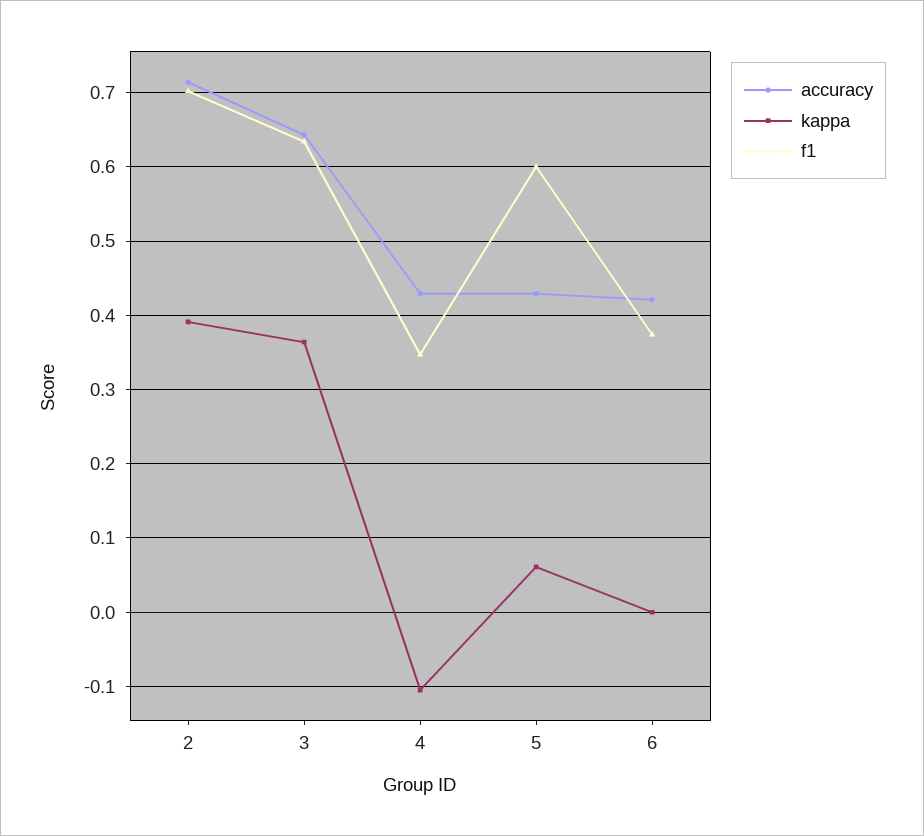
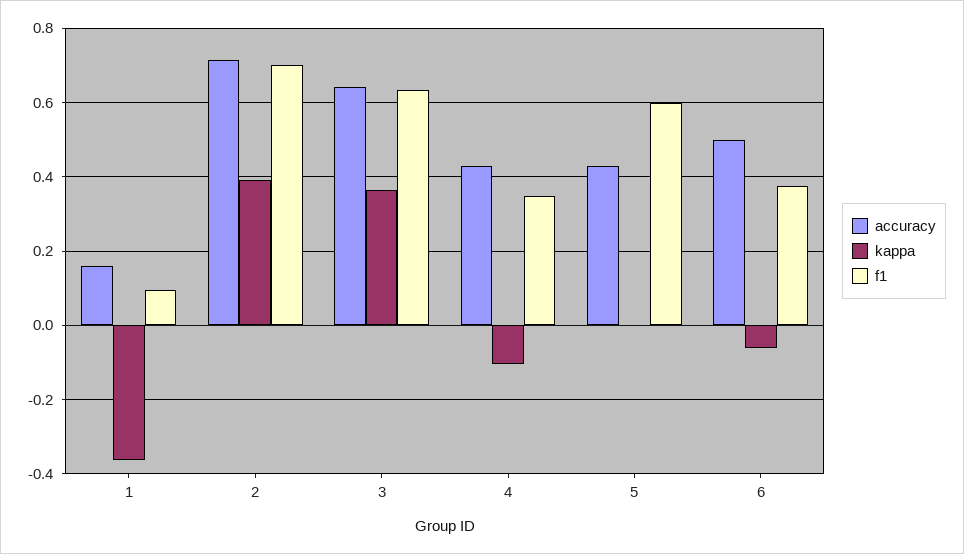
  {
    "accuracy": {
      "2": 0.71,
      "3": 0.64,
      "4": 0.43,
      "5": 0.43,
-     "6": 0.42
+     "6": 0.5,
+     "1": 0.16
    },
    "kappa": {
      "2": 0.39,
      "3": 0.36,
      "4": -0.11,
-     "5": 0.06,
+     "5": 0,
-     "6": 0
+     "6": -0.06,
+     "1": -0.36
    },
    "f1": {
      "2": 0.7,
      "3": 0.63,
      "4": 0.35,
      "5": 0.6,
-     "6": 0.37
+     "6": 0.37,
+     "1": 0.1
    }
  }

